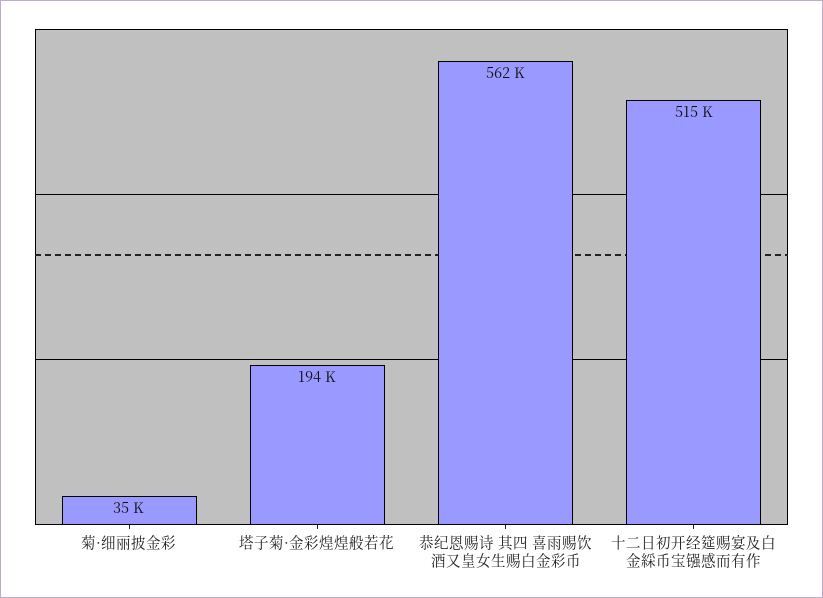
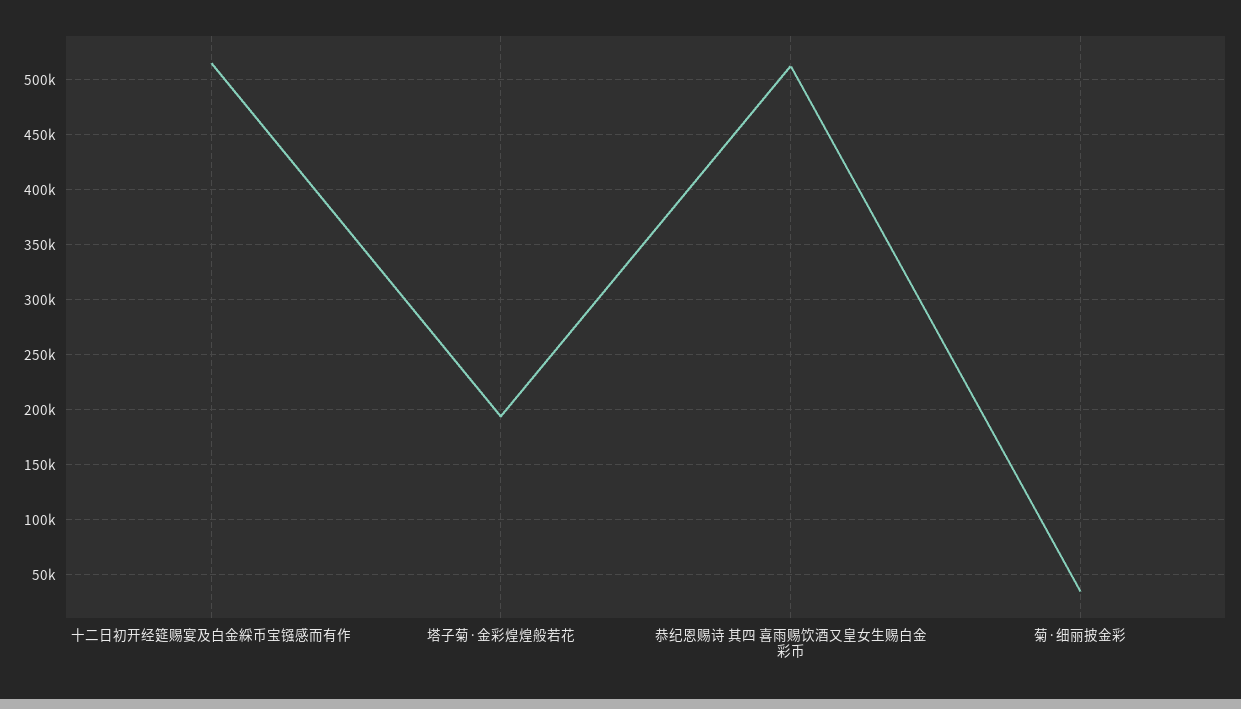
  {
    "菊·细丽披金彩": 35000,
    "塔子菊·金彩煌煌般若花": 194000,
-   "恭纪恩赐诗 其四 喜雨赐饮酒又皇女生赐白金彩币": 562000,
+   "恭纪恩赐诗 其四 喜雨赐饮酒又皇女生赐白金彩币": 510000,
    "十二日初开经筵赐宴及白金綵币宝镪感而有作": 515000
  }

